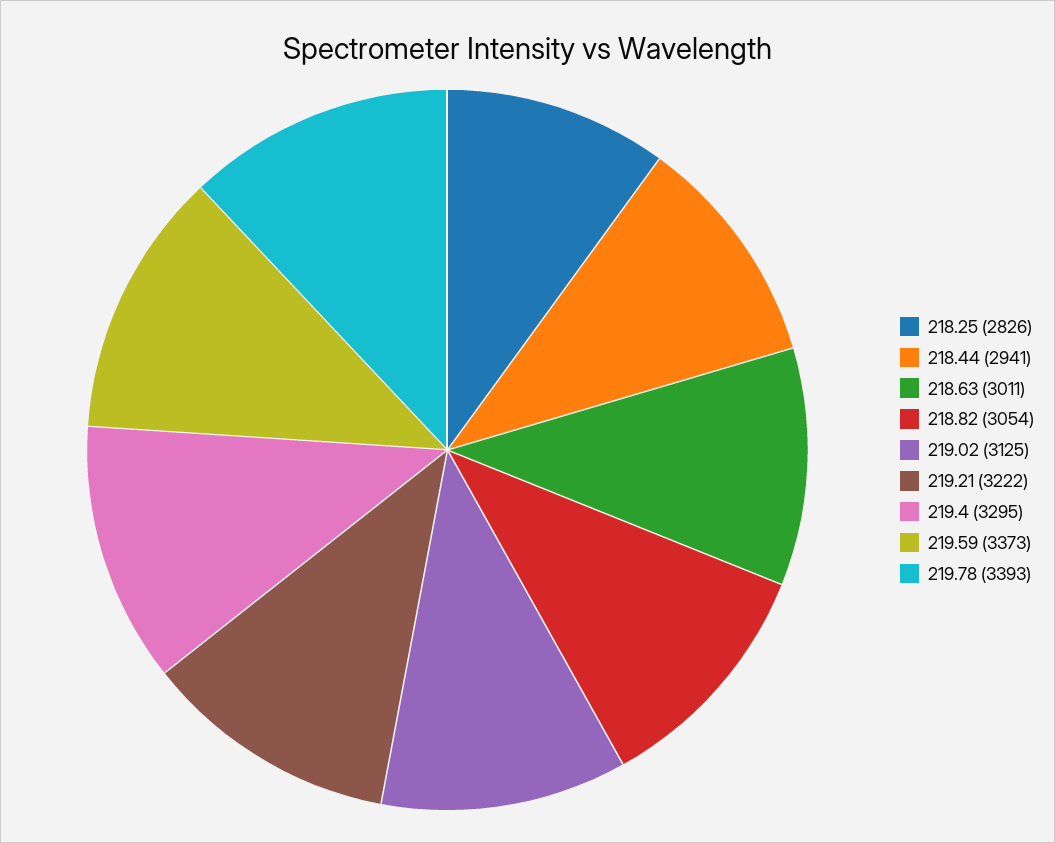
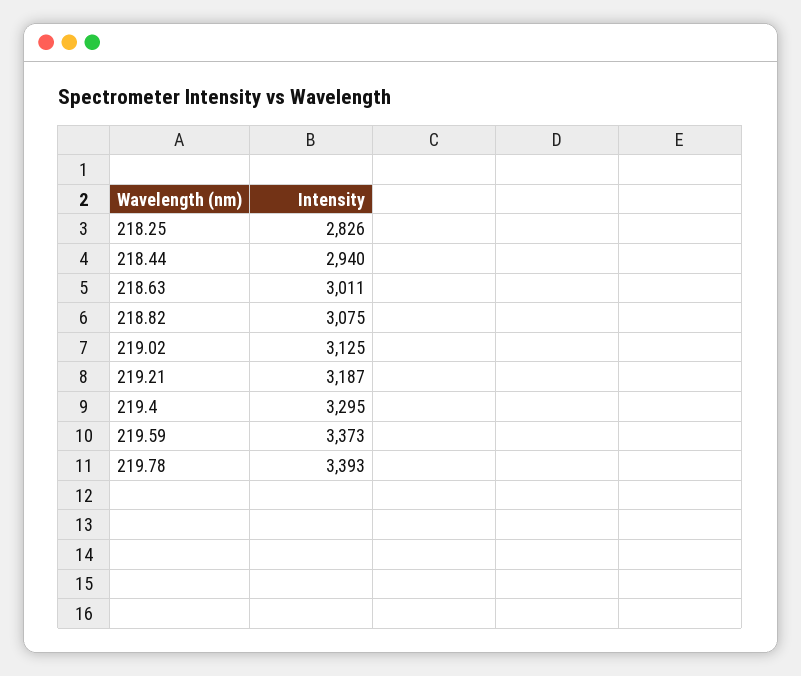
  {
    "218.25": 2826,
-   "218.44": 2941,
+   "218.44": 2940,
    "218.63": 3011,
-   "218.82": 3054,
+   "218.82": 3075,
    "219.02": 3125,
-   "219.21": 3222,
+   "219.21": 3187,
    "219.4": 3295,
    "219.59": 3373,
    "219.78": 3393
  }

